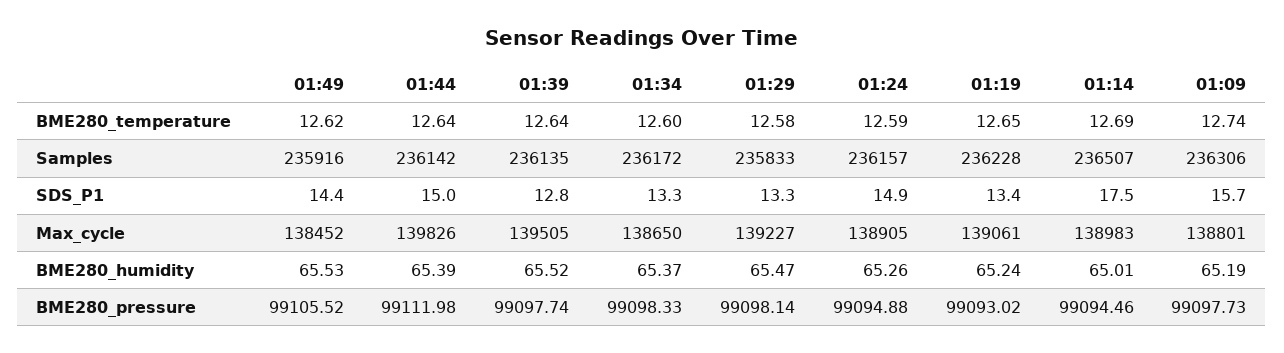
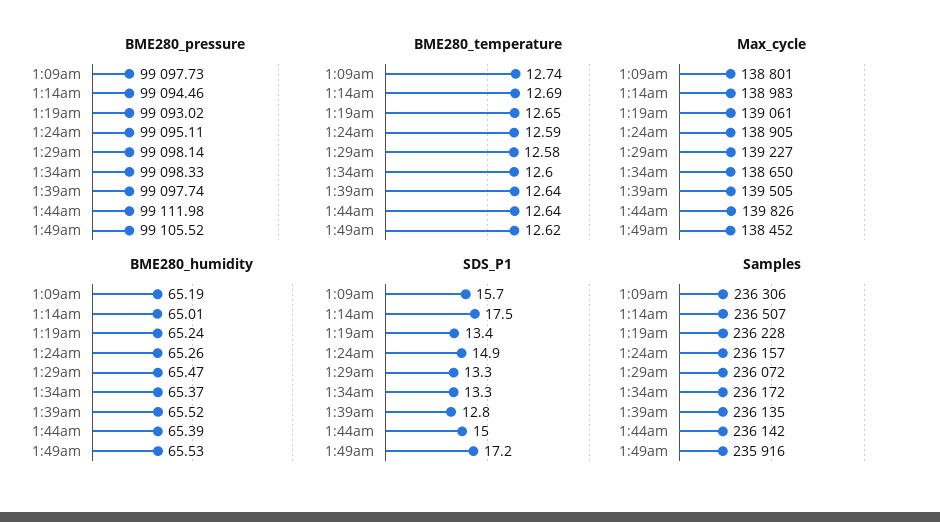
  {
    "BME280_temperature": {
      "01:49": 12.62,
      "01:44": 12.64,
      "01:39": 12.64,
      "01:34": 12.6,
      "01:29": 12.58,
      "01:24": 12.59,
      "01:19": 12.65,
      "01:14": 12.69,
      "01:09": 12.74
    },
    "Samples": {
      "01:49": 235916,
      "01:44": 236142,
      "01:39": 236135,
      "01:34": 236172,
-     "01:29": 235833,
+     "01:29": 236072,
      "01:24": 236157,
      "01:19": 236228,
      "01:14": 236507,
      "01:09": 236306
    },
    "SDS_P1": {
-     "01:49": 14.4,
+     "01:49": 17.2,
      "01:44": 15,
      "01:39": 12.8,
      "01:34": 13.3,
      "01:29": 13.3,
      "01:24": 14.9,
      "01:19": 13.4,
      "01:14": 17.5,
      "01:09": 15.7
    },
    "Max_cycle": {
      "01:49": 138452,
      "01:44": 139826,
      "01:39": 139505,
      "01:34": 138650,
      "01:29": 139227,
      "01:24": 138905,
      "01:19": 139061,
      "01:14": 138983,
      "01:09": 138801
    },
    "BME280_humidity": {
      "01:49": 65.53,
      "01:44": 65.39,
      "01:39": 65.52,
      "01:34": 65.37,
      "01:29": 65.47,
      "01:24": 65.26,
      "01:19": 65.24,
      "01:14": 65.01,
      "01:09": 65.19
    },
    "BME280_pressure": {
      "01:49": 99105.52,
      "01:44": 99111.98,
      "01:39": 99097.74,
      "01:34": 99098.33,
      "01:29": 99098.14,
-     "01:24": 99094.88,
+     "01:24": 99095.11,
      "01:19": 99093.02,
      "01:14": 99094.46,
      "01:09": 99097.73
    }
  }

